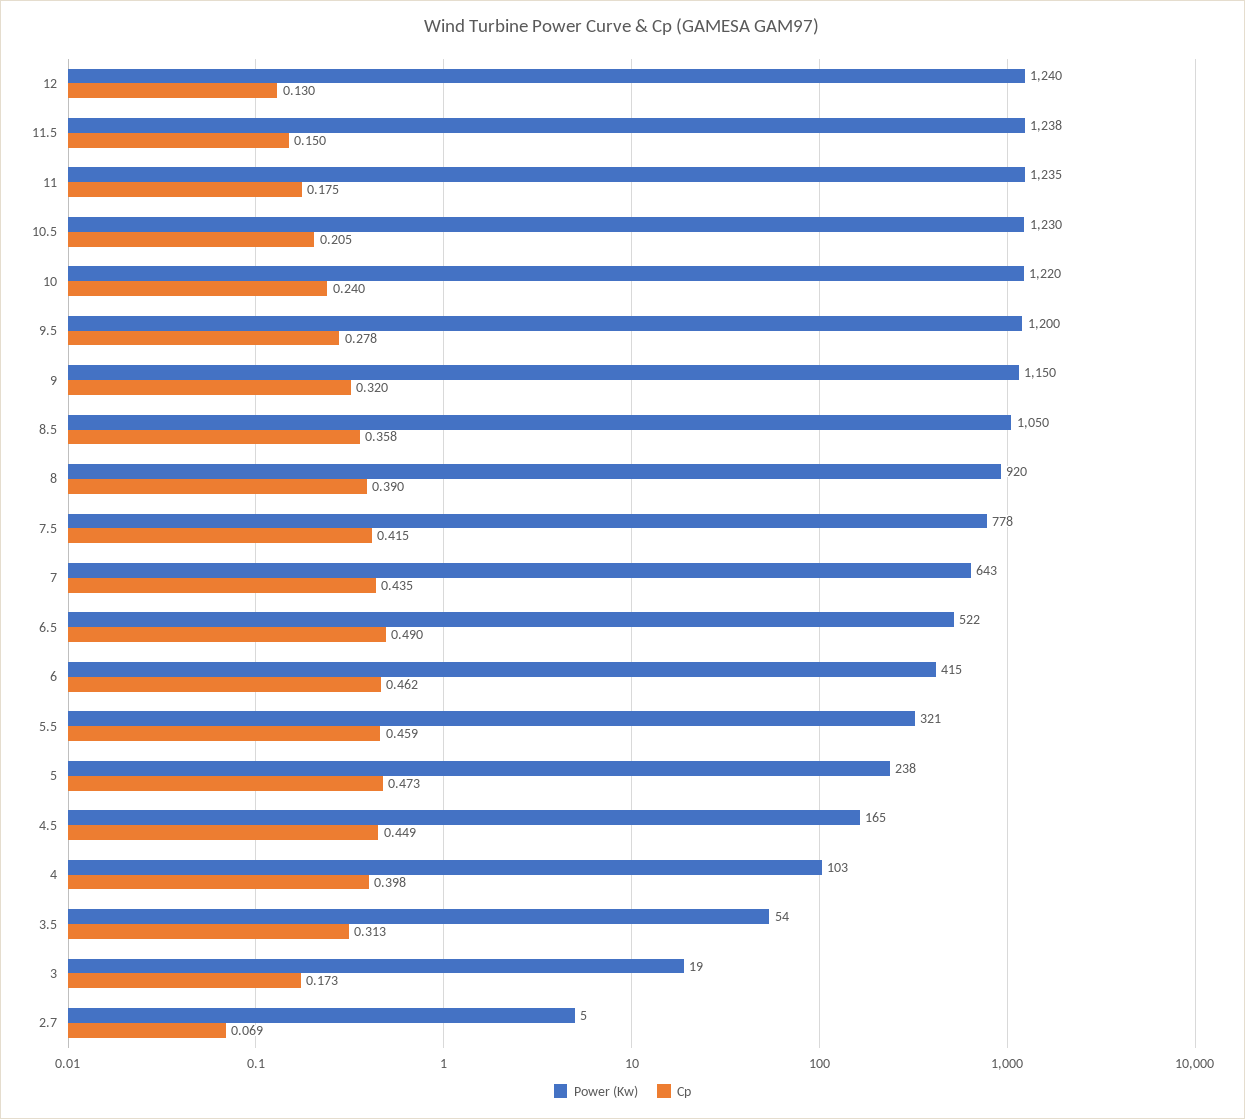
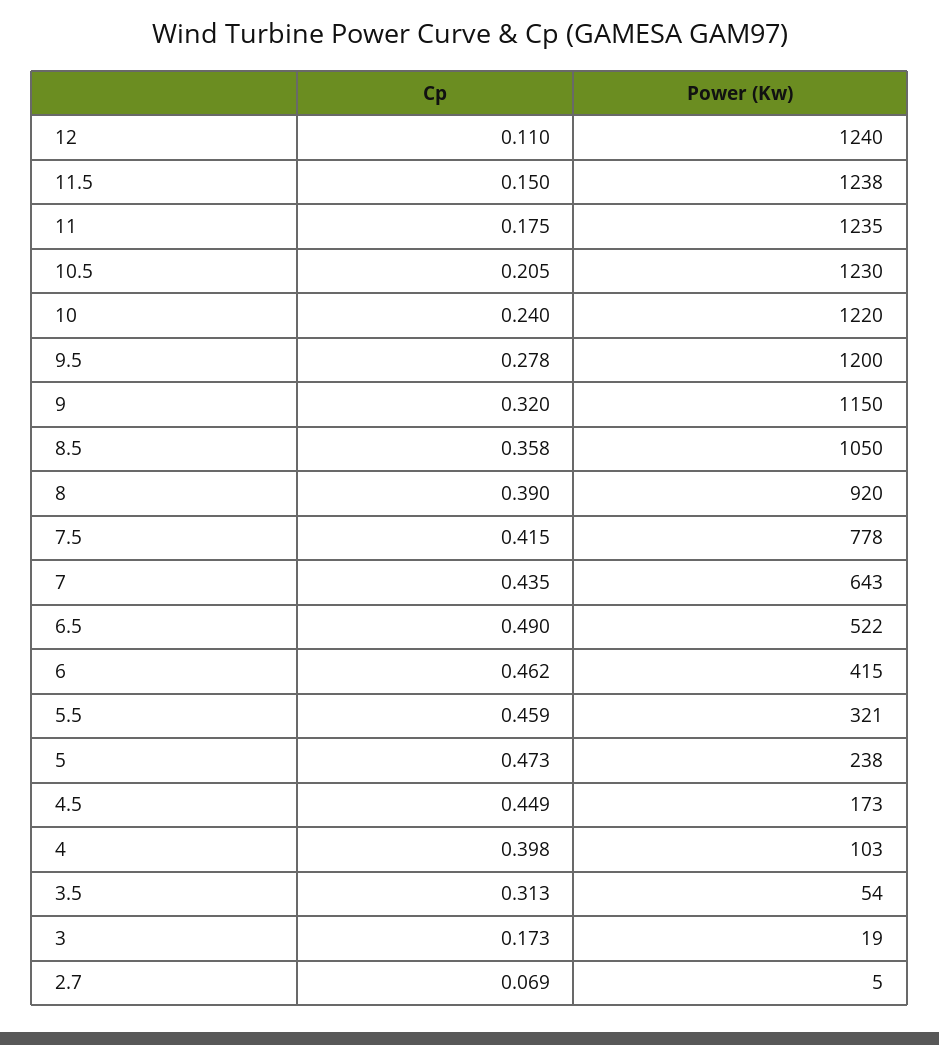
  {
    "Power (Kw)": {
      "12": 1240,
      "11.5": 1238,
      "11": 1235,
      "10.5": 1230,
      "10": 1220,
      "9.5": 1200,
      "9": 1150,
      "8.5": 1050,
      "8": 920,
      "7.5": 778,
      "7": 643,
      "6.5": 522,
      "6": 415,
      "5.5": 321,
      "5": 238,
-     "4.5": 165,
+     "4.5": 173,
      "4": 103,
      "3.5": 54,
      "3": 19,
      "2.7": 5
    },
    "Cp": {
-     "12": 0.13,
+     "12": 0.11,
      "11.5": 0.15,
      "11": 0.175,
      "10.5": 0.205,
      "10": 0.24,
      "9.5": 0.278,
      "9": 0.32,
      "8.5": 0.358,
      "8": 0.39,
      "7.5": 0.415,
      "7": 0.435,
      "6.5": 0.49,
      "6": 0.462,
      "5.5": 0.459,
      "5": 0.473,
      "4.5": 0.449,
      "4": 0.398,
      "3.5": 0.313,
      "3": 0.173,
      "2.7": 0.069
    }
  }

